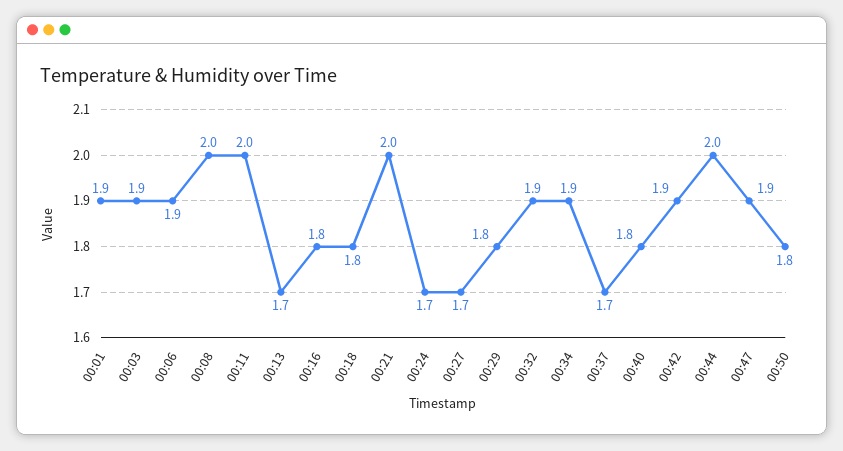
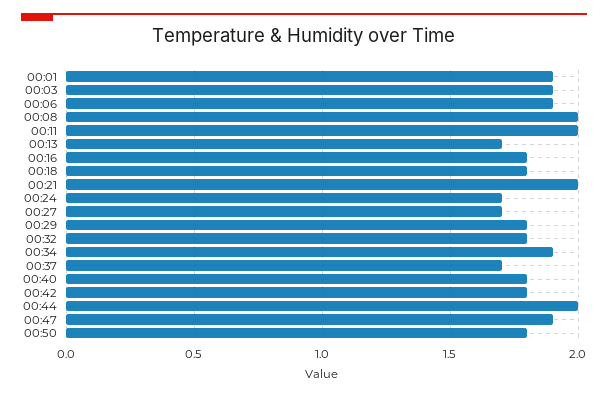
  {
    "00:01": 1.9,
    "00:03": 1.9,
    "00:06": 1.9,
    "00:08": 2,
    "00:11": 2,
    "00:13": 1.7,
    "00:16": 1.8,
    "00:18": 1.8,
    "00:21": 2,
    "00:24": 1.7,
    "00:27": 1.7,
    "00:29": 1.8,
-   "00:32": 1.9,
+   "00:32": 1.8,
    "00:34": 1.9,
    "00:37": 1.7,
    "00:40": 1.8,
-   "00:42": 1.9,
+   "00:42": 1.8,
    "00:44": 2,
    "00:47": 1.9,
    "00:50": 1.8
  }

